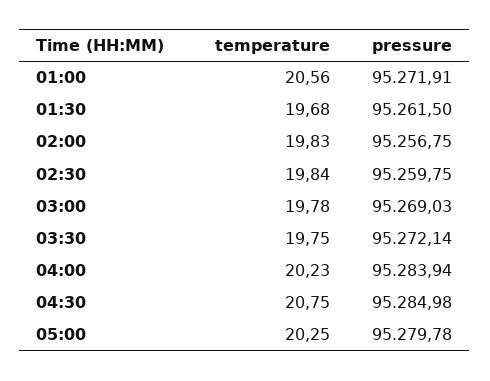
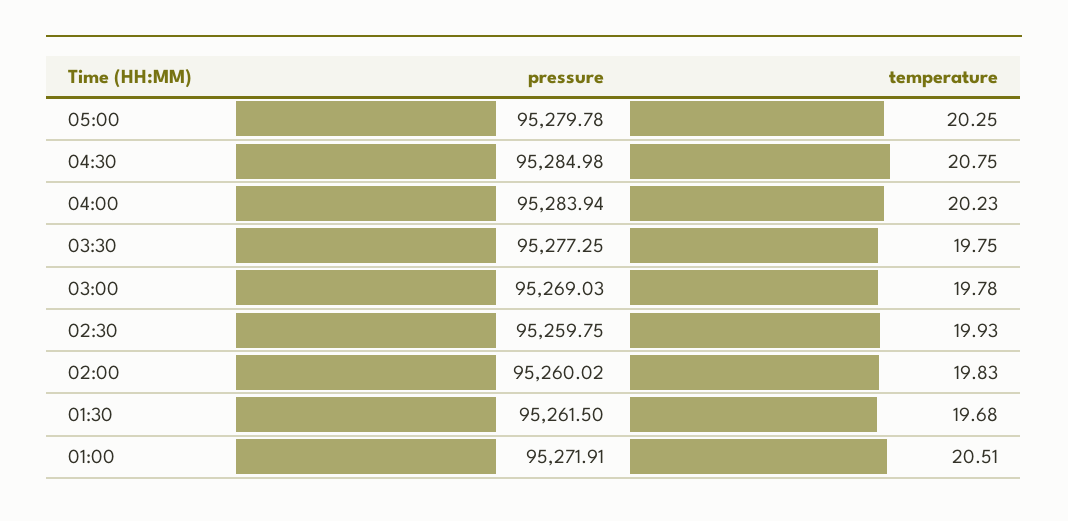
  {
    "temperature": {
-     "01:00": 20.56,
+     "01:00": 20.51,
      "01:30": 19.68,
      "02:00": 19.83,
-     "02:30": 19.84,
+     "02:30": 19.93,
      "03:00": 19.78,
      "03:30": 19.75,
      "04:00": 20.23,
      "04:30": 20.75,
      "05:00": 20.25
    },
    "pressure": {
      "01:00": 95271.91,
      "01:30": 95261.5,
-     "02:00": 95256.75,
+     "02:00": 95260.02,
      "02:30": 95259.75,
      "03:00": 95269.03,
-     "03:30": 95272.14,
+     "03:30": 95277.25,
      "04:00": 95283.94,
      "04:30": 95284.98,
      "05:00": 95279.78
    }
  }

